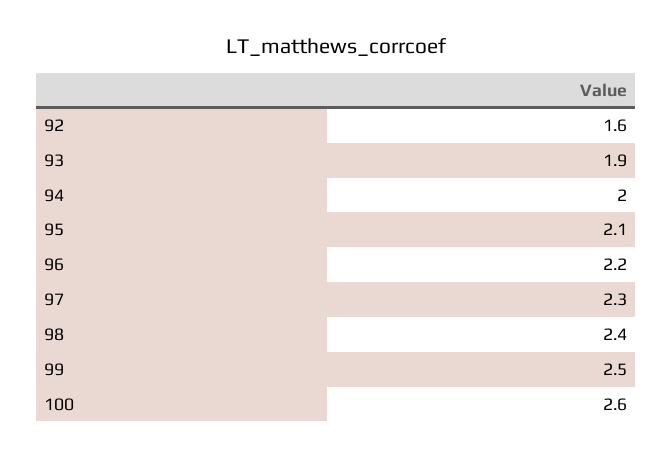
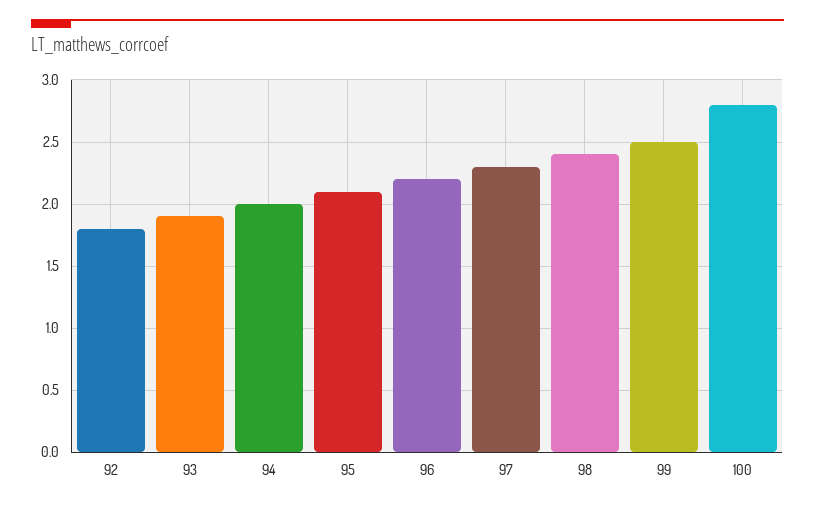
  {
-   "92": 1.6,
+   "92": 1.8,
    "93": 1.9,
    "94": 2,
    "95": 2.1,
    "96": 2.2,
    "97": 2.3,
    "98": 2.4,
    "99": 2.5,
-   "100": 2.6
+   "100": 2.8
  }

